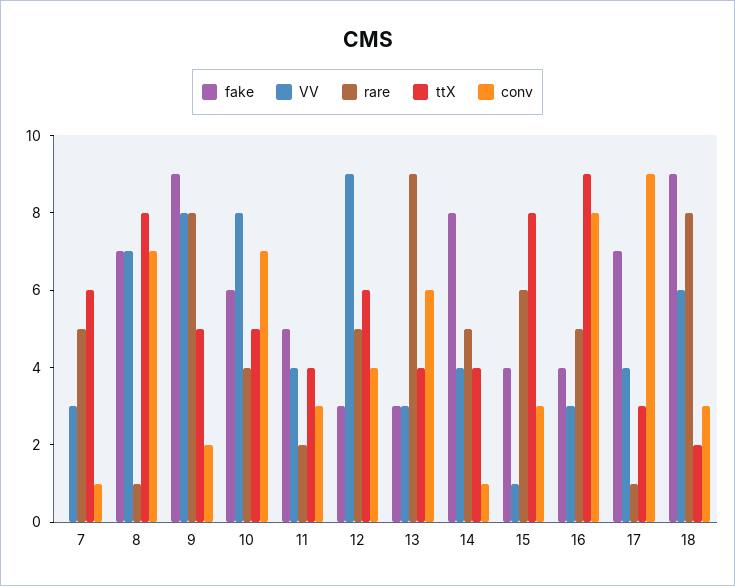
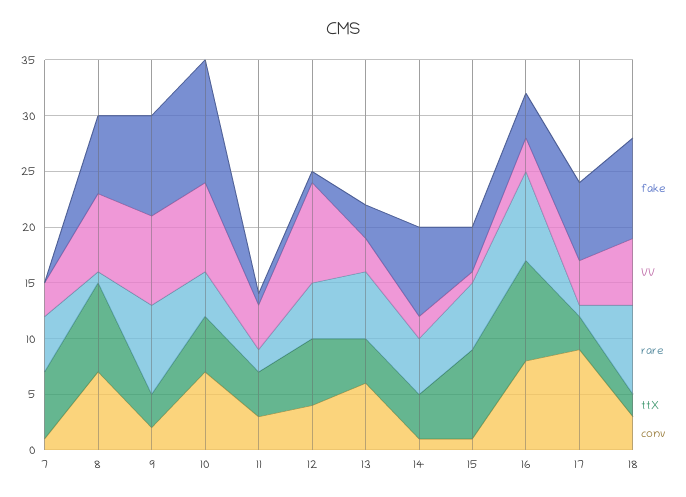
  {
    "fake": {
      "7": 0,
      "8": 7,
      "9": 9,
-     "10": 6,
+     "10": 11,
-     "11": 5,
+     "11": 1,
-     "12": 3,
+     "12": 1,
      "13": 3,
      "14": 8,
      "15": 4,
      "16": 4,
      "17": 7,
      "18": 9
    },
    "VV": {
      "7": 3,
      "8": 7,
      "9": 8,
      "10": 8,
      "11": 4,
      "12": 9,
      "13": 3,
-     "14": 4,
+     "14": 2,
      "15": 1,
      "16": 3,
      "17": 4,
      "18": 6
    },
    "rare": {
      "7": 5,
      "8": 1,
      "9": 8,
      "10": 4,
      "11": 2,
      "12": 5,
-     "13": 9,
+     "13": 6,
      "14": 5,
      "15": 6,
-     "16": 5,
+     "16": 8,
      "17": 1,
      "18": 8
    },
    "ttX": {
      "7": 6,
      "8": 8,
-     "9": 5,
+     "9": 3,
      "10": 5,
      "11": 4,
      "12": 6,
      "13": 4,
      "14": 4,
      "15": 8,
      "16": 9,
      "17": 3,
      "18": 2
    },
    "conv": {
      "7": 1,
      "8": 7,
      "9": 2,
      "10": 7,
      "11": 3,
      "12": 4,
      "13": 6,
      "14": 1,
-     "15": 3,
+     "15": 1,
      "16": 8,
      "17": 9,
      "18": 3
    }
  }

